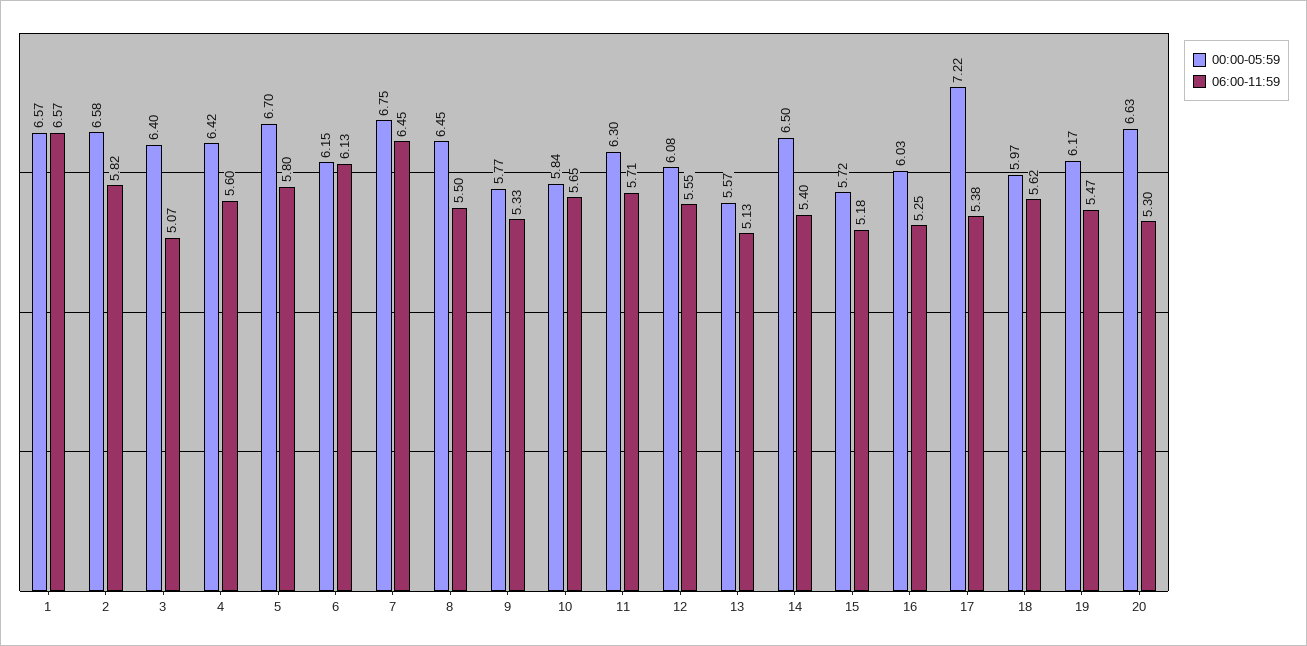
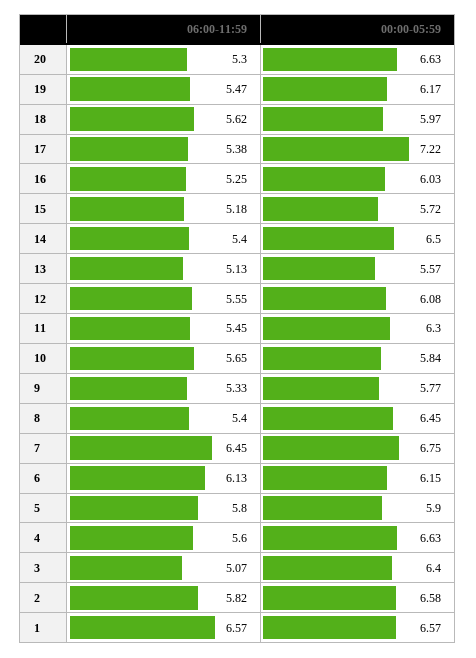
  {
    "00:00-05:59": {
      "1": 6.57,
      "2": 6.58,
      "3": 6.4,
-     "4": 6.42,
+     "4": 6.63,
-     "5": 6.7,
+     "5": 5.9,
      "6": 6.15,
      "7": 6.75,
      "8": 6.45,
      "9": 5.77,
      "10": 5.84,
      "11": 6.3,
      "12": 6.08,
      "13": 5.57,
      "14": 6.5,
      "15": 5.72,
      "16": 6.03,
      "17": 7.22,
      "18": 5.97,
      "19": 6.17,
      "20": 6.63
    },
    "06:00-11:59": {
      "1": 6.57,
      "2": 5.82,
      "3": 5.07,
      "4": 5.6,
      "5": 5.8,
      "6": 6.13,
      "7": 6.45,
-     "8": 5.5,
+     "8": 5.4,
      "9": 5.33,
      "10": 5.65,
-     "11": 5.71,
+     "11": 5.45,
      "12": 5.55,
      "13": 5.13,
      "14": 5.4,
      "15": 5.18,
      "16": 5.25,
      "17": 5.38,
      "18": 5.62,
      "19": 5.47,
      "20": 5.3
    }
  }

